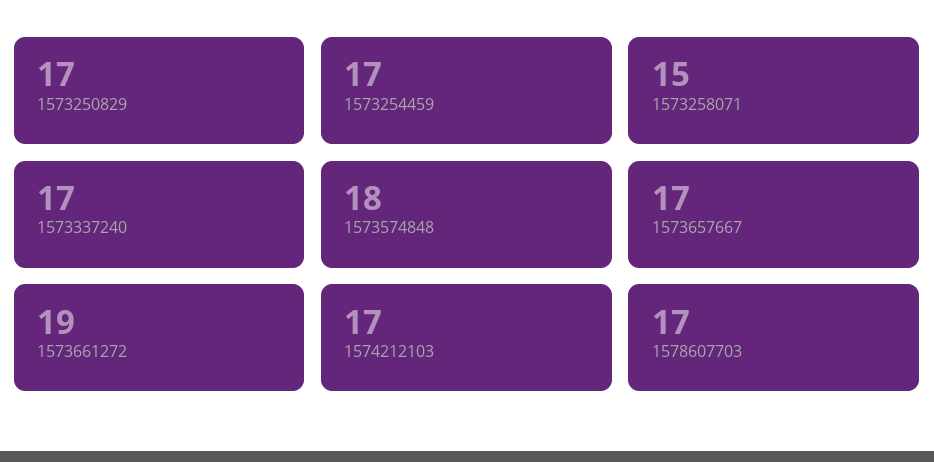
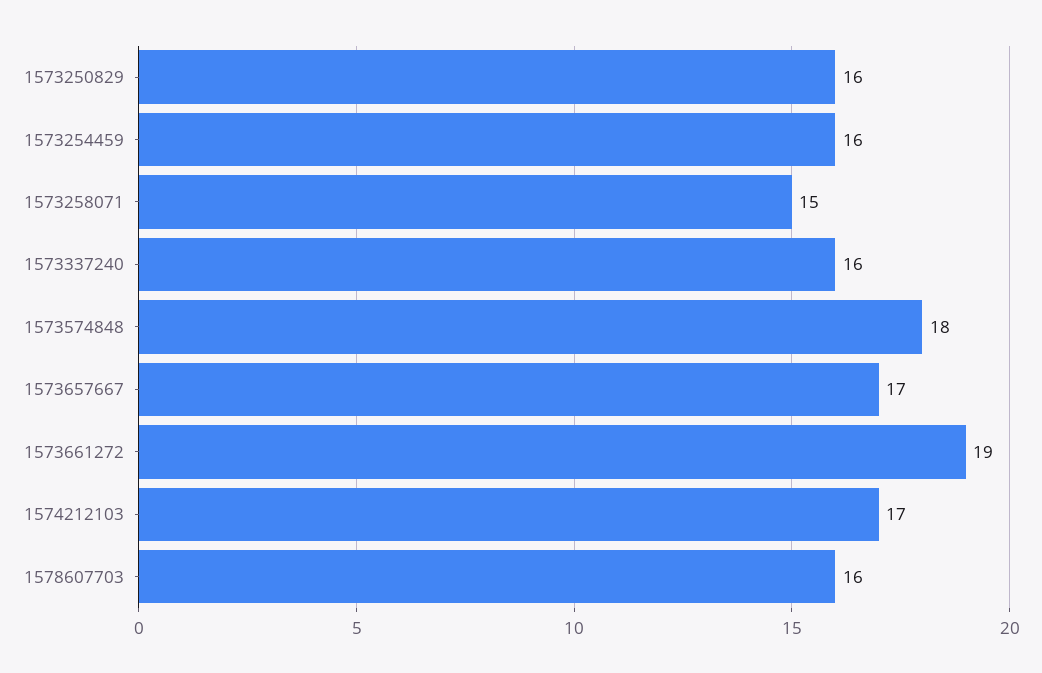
  {
-   "1573250829": 17,
+   "1573250829": 16,
-   "1573254459": 17,
+   "1573254459": 16,
    "1573258071": 15,
-   "1573337240": 17,
+   "1573337240": 16,
    "1573574848": 18,
    "1573657667": 17,
    "1573661272": 19,
    "1574212103": 17,
-   "1578607703": 17
+   "1578607703": 16
  }

